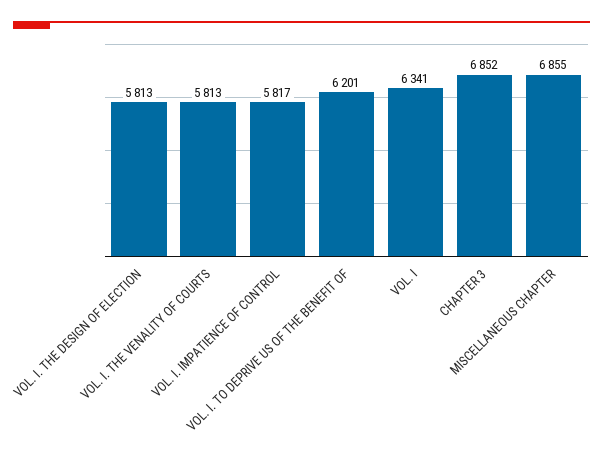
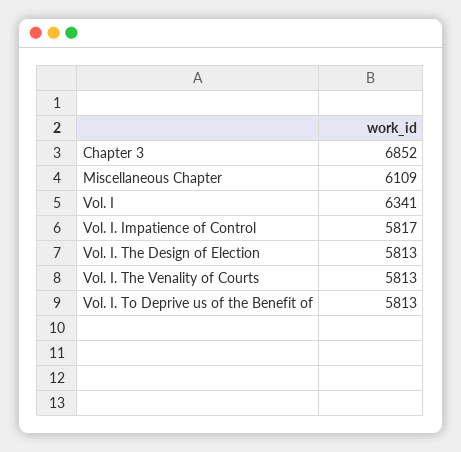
  {
    "VOL. I. THE DESIGN OF ELECTION": 5813,
    "VOL. I. THE VENALITY OF COURTS": 5813,
    "VOL. I. IMPATIENCE OF CONTROL": 5817,
-   "VOL. I. TO DEPRIVE US OF THE BENEFIT OF": 6201,
+   "VOL. I. TO DEPRIVE US OF THE BENEFIT OF": 5813,
    "VOL. I": 6341,
    "CHAPTER 3": 6852,
-   "MISCELLANEOUS CHAPTER": 6855
+   "MISCELLANEOUS CHAPTER": 6109
  }

